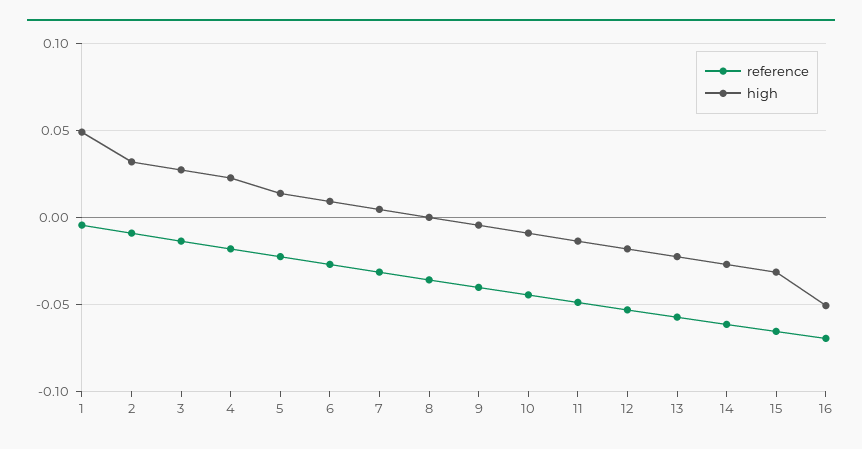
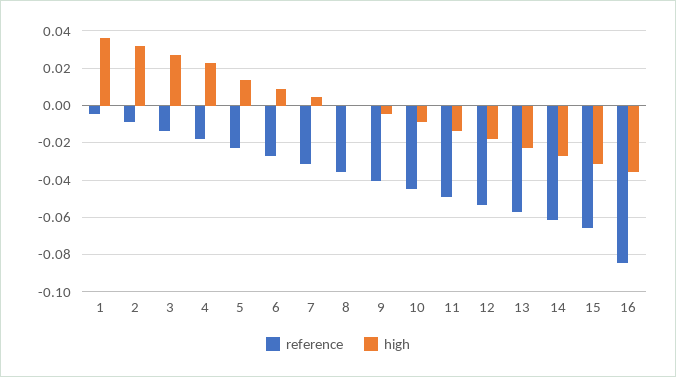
  {
    "reference": {
      "1": -0.005,
      "2": -0.01,
      "3": -0.015,
      "4": -0.02,
      "5": -0.025,
      "6": -0.025,
      "7": -0.03,
      "8": -0.035,
      "9": -0.04,
      "10": -0.045,
      "11": -0.05,
      "12": -0.055,
      "13": -0.055,
      "14": -0.06,
      "15": -0.065,
-     "16": -0.07
+     "16": -0.085
    },
    "high": {
-     "1": 0.05,
+     "1": 0.035,
      "2": 0.03,
      "3": 0.025,
      "4": 0.025,
      "5": 0.015,
      "6": 0.01,
      "7": 0.005,
      "8": 0,
      "9": -0.005,
      "10": -0.01,
      "11": -0.015,
      "12": -0.02,
      "13": -0.025,
      "14": -0.025,
      "15": -0.03,
-     "16": -0.05
+     "16": -0.035
    }
  }

